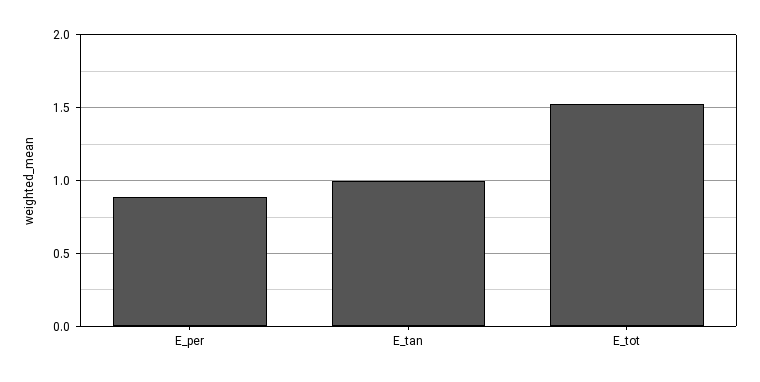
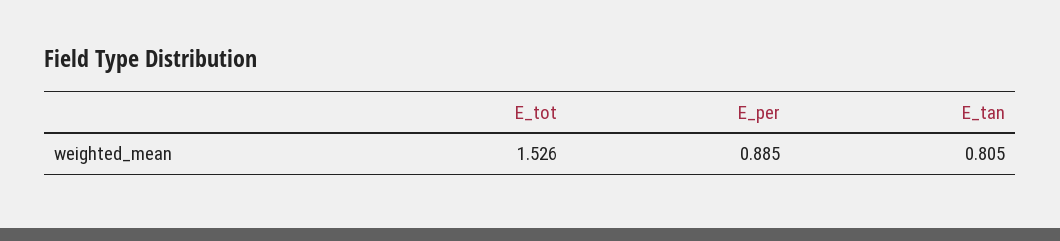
  {
    "E_per": 0.885,
-   "E_tan": 1,
+   "E_tan": 0.805,
    "E_tot": 1.526
  }

